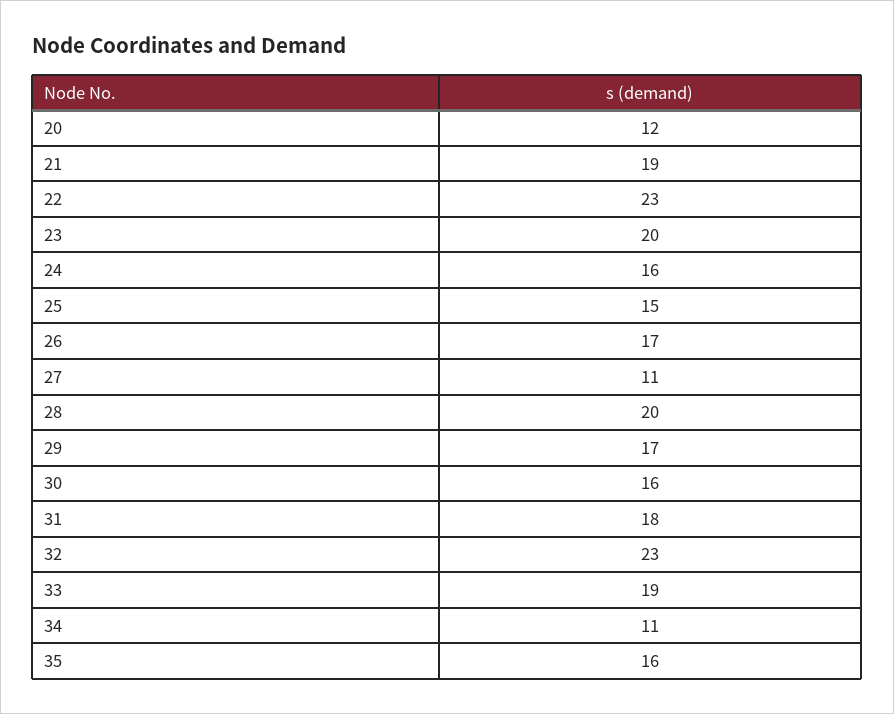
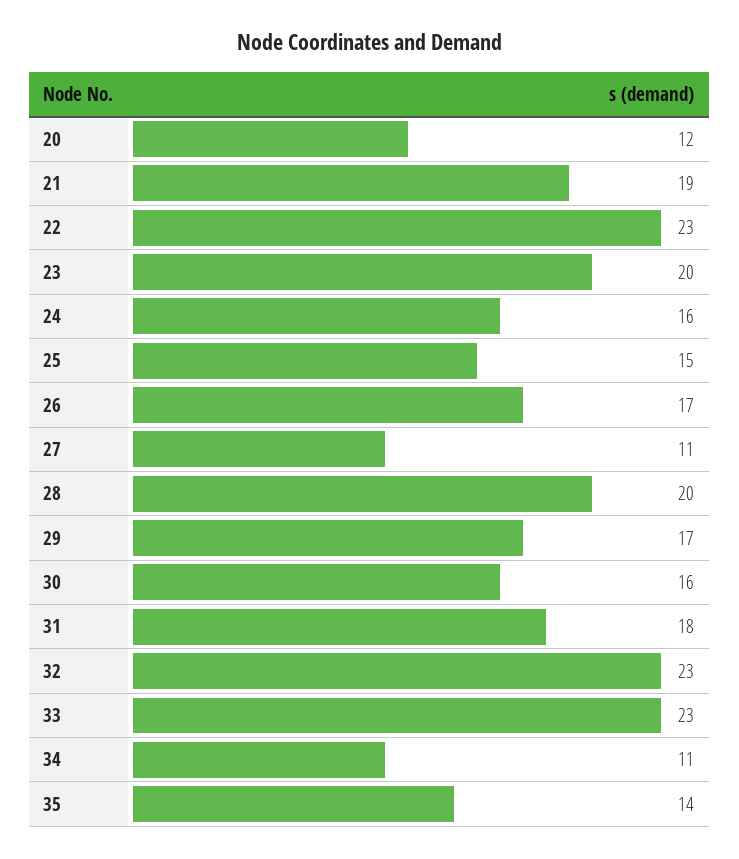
  {
    "20": 12,
    "21": 19,
    "22": 23,
    "23": 20,
    "24": 16,
    "25": 15,
    "26": 17,
    "27": 11,
    "28": 20,
    "29": 17,
    "30": 16,
    "31": 18,
    "32": 23,
-   "33": 19,
+   "33": 23,
    "34": 11,
-   "35": 16
+   "35": 14
  }

